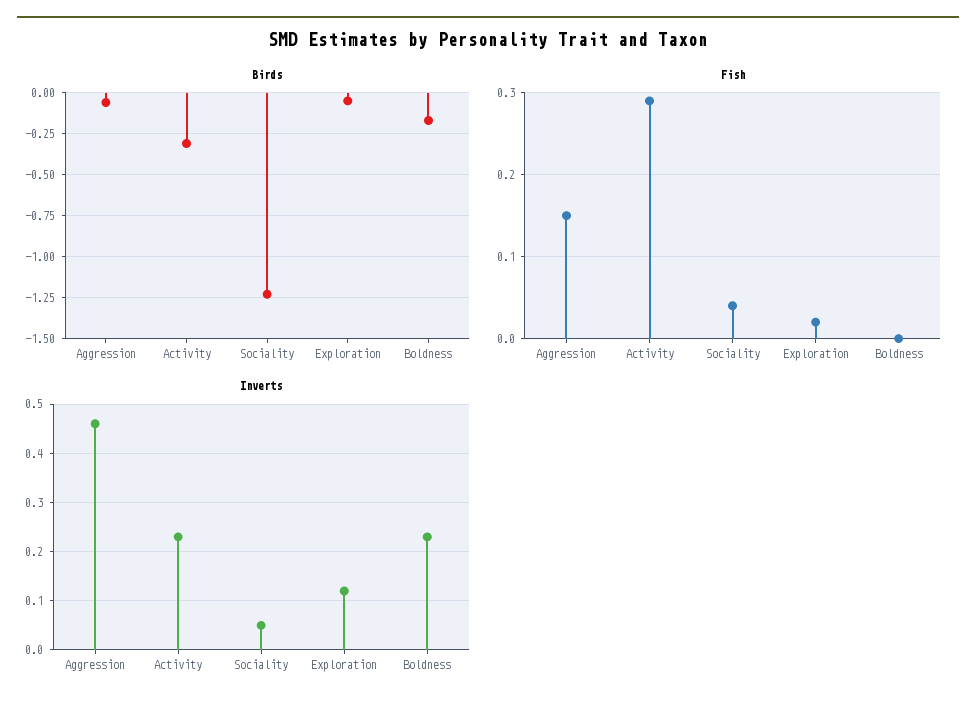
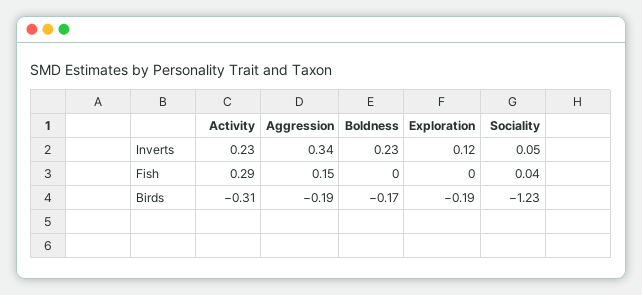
  {
    "Birds": {
-     "Aggression": -0.05,
+     "Aggression": -0.19,
      "Activity": -0.31,
      "Sociality": -1.23,
-     "Exploration": -0.05,
+     "Exploration": -0.19,
      "Boldness": -0.17
    },
    "Fish": {
      "Aggression": 0.15,
      "Activity": 0.29,
      "Sociality": 0.04,
-     "Exploration": 0.02,
+     "Exploration": 0,
      "Boldness": 0
    },
    "Inverts": {
-     "Aggression": 0.45,
+     "Aggression": 0.34,
      "Activity": 0.23,
      "Sociality": 0.05,
      "Exploration": 0.12,
      "Boldness": 0.23
    }
  }

